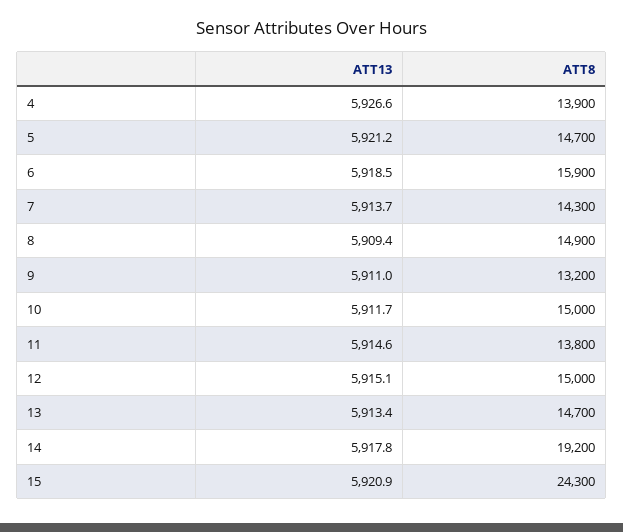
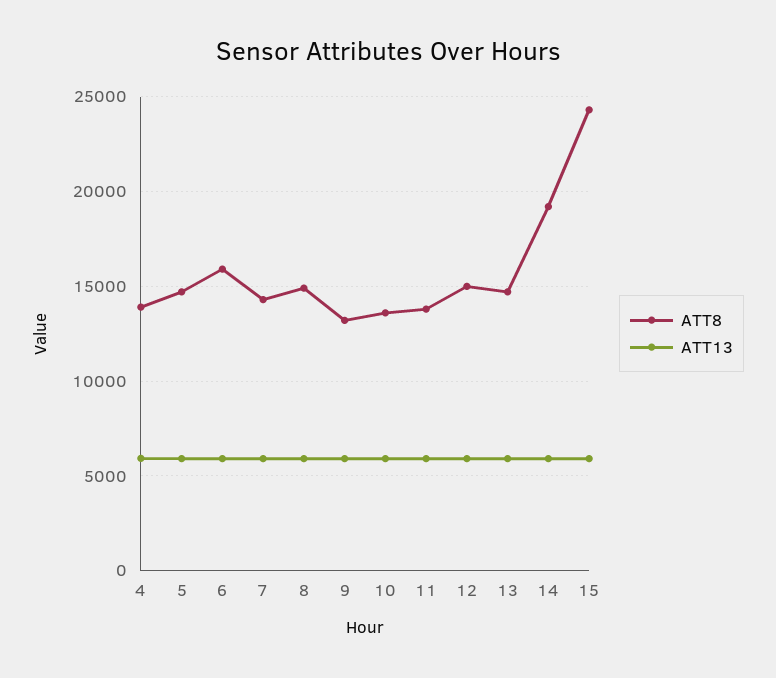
  {
    "ATT13": {
      "4": 5926.6,
      "5": 5921.2,
      "6": 5918.5,
      "7": 5913.7,
      "8": 5909.4,
      "9": 5911,
      "10": 5911.7,
      "11": 5914.6,
      "12": 5915.1,
      "13": 5913.4,
      "14": 5917.8,
      "15": 5920.9
    },
    "ATT8": {
      "4": 13900,
      "5": 14700,
      "6": 15900,
      "7": 14300,
      "8": 14900,
      "9": 13200,
-     "10": 15000,
+     "10": 13500,
      "11": 13800,
      "12": 15000,
      "13": 14700,
      "14": 19200,
      "15": 24300
    }
  }

